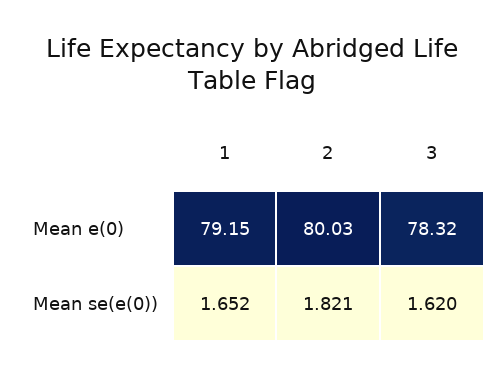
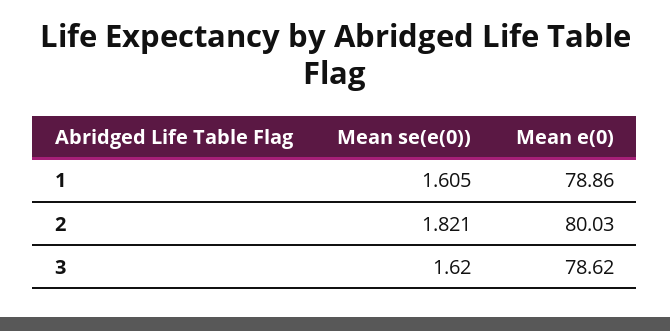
  {
    "1": {
-     "Mean e(0)": 79.15,
+     "Mean e(0)": 78.86,
-     "Mean se(e(0))": 1.652
+     "Mean se(e(0))": 1.605
    },
    "2": {
      "Mean e(0)": 80.03,
      "Mean se(e(0))": 1.821
    },
    "3": {
-     "Mean e(0)": 78.32,
+     "Mean e(0)": 78.62,
      "Mean se(e(0))": 1.62
    }
  }

